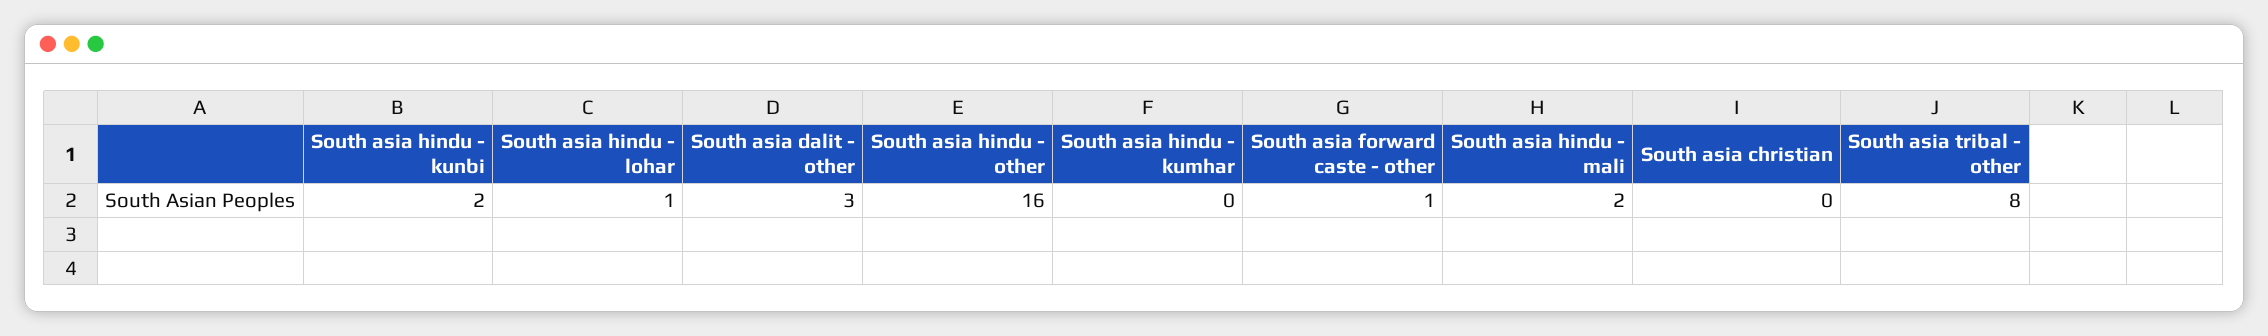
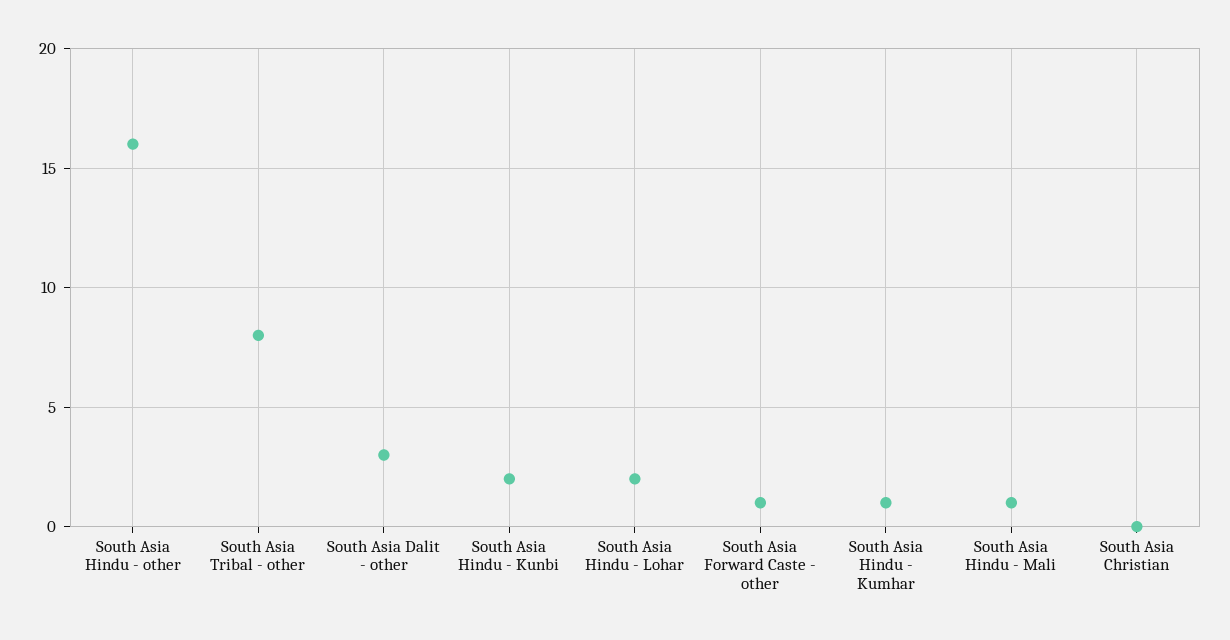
  {
    "South asia hindu - kunbi": 2,
-   "South asia hindu - lohar": 1,
+   "South asia hindu - lohar": 2,
    "South asia dalit - other": 3,
    "South asia hindu - other": 16,
-   "South asia hindu - kumhar": 0,
+   "South asia hindu - kumhar": 1,
    "South asia forward caste - other": 1,
-   "South asia hindu - mali": 2,
+   "South asia hindu - mali": 1,
    "South asia christian": 0,
    "South asia tribal - other": 8
  }

